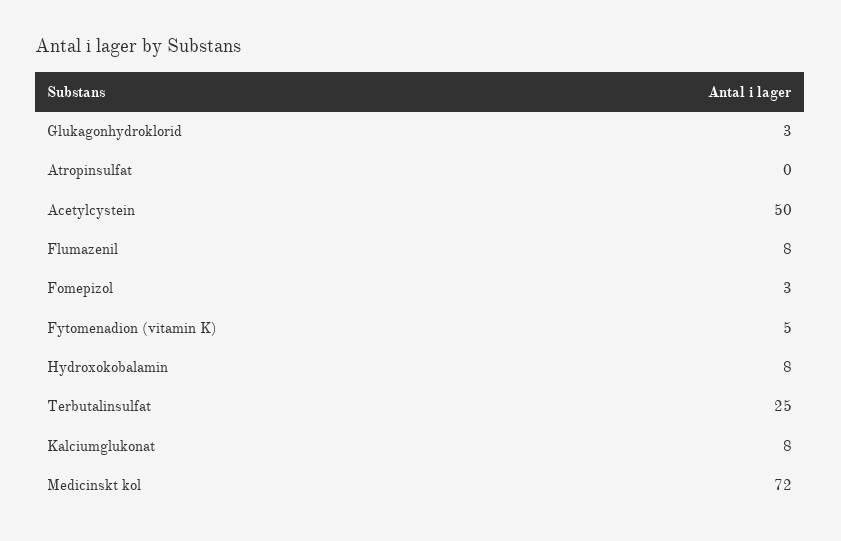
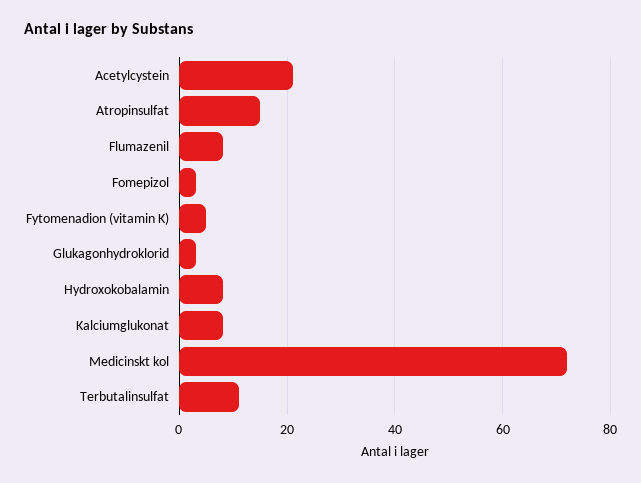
  {
    "Glukagonhydroklorid": 3,
-   "Atropinsulfat": 0,
+   "Atropinsulfat": 15,
-   "Acetylcystein": 50,
+   "Acetylcystein": 20,
    "Flumazenil": 8,
    "Fomepizol": 3,
    "Fytomenadion (vitamin K)": 5,
    "Hydroxokobalamin": 8,
-   "Terbutalinsulfat": 25,
+   "Terbutalinsulfat": 10,
    "Kalciumglukonat": 8,
    "Medicinskt kol": 72
  }

